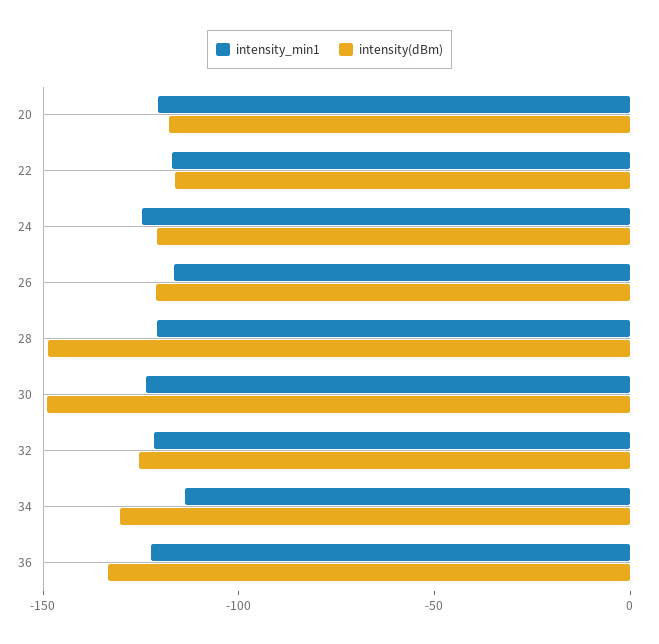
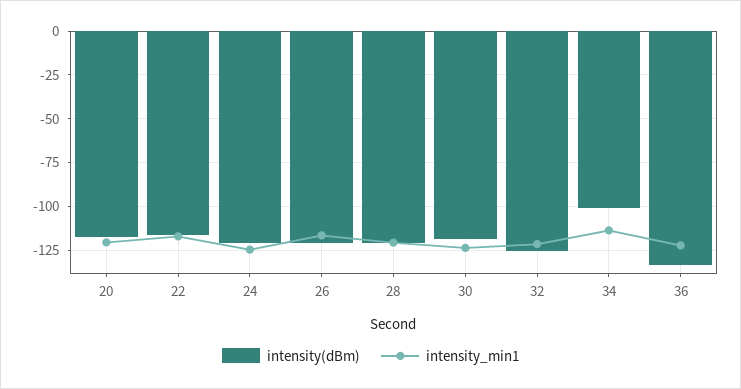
  {
    "intensity_min1": {
      "20": -120,
      "22": -115,
      "24": -125,
      "26": -115,
      "28": -120,
      "30": -125,
      "32": -120,
      "34": -115,
      "36": -120
    },
    "intensity(dBm)": {
      "20": -120,
      "22": -115,
      "24": -120,
      "26": -120,
-     "28": -150,
+     "28": -120,
-     "30": -150,
+     "30": -120,
      "32": -125,
-     "34": -130,
+     "34": -100,
      "36": -135
    }
  }

